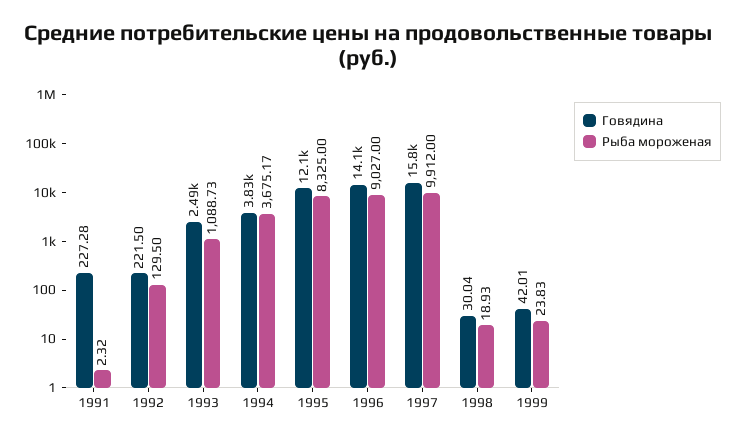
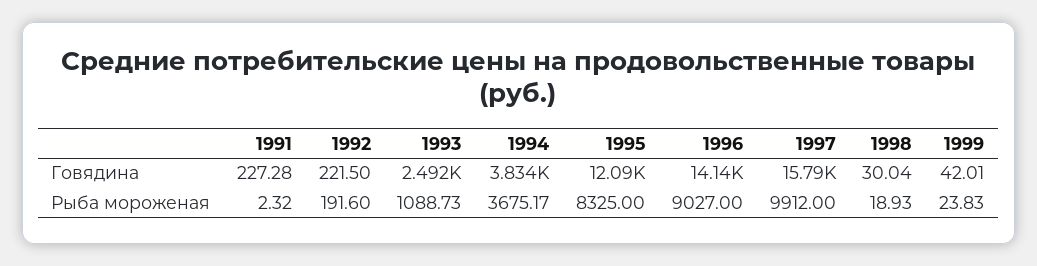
  {
    "Говядина": {
      "1991": 227.28,
      "1992": 221.5,
      "1993": 2492,
      "1994": 3834,
      "1995": 12090,
      "1996": 14140,
      "1997": 15790,
      "1998": 30.04,
      "1999": 42.01
    },
    "Рыба мороженая": {
      "1991": 2.32,
-     "1992": 129.5,
+     "1992": 191.6,
      "1993": 1088.73,
      "1994": 3675.17,
      "1995": 8325,
      "1996": 9027,
      "1997": 9912,
      "1998": 18.93,
      "1999": 23.83
    }
  }

